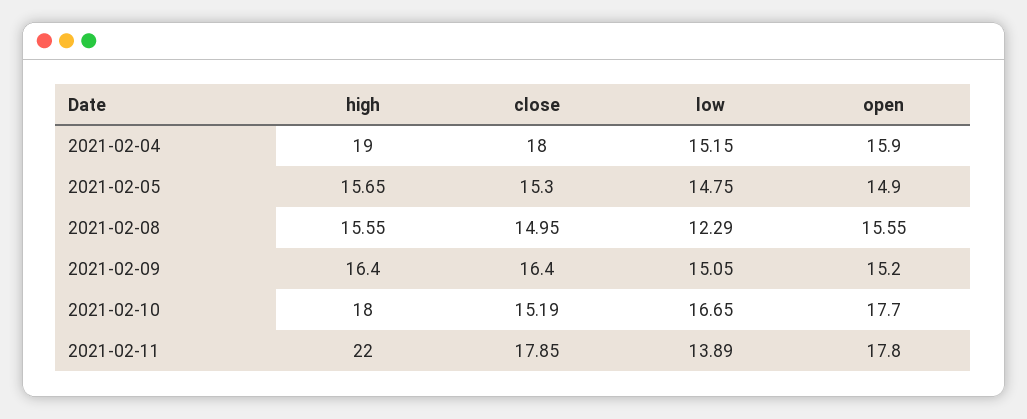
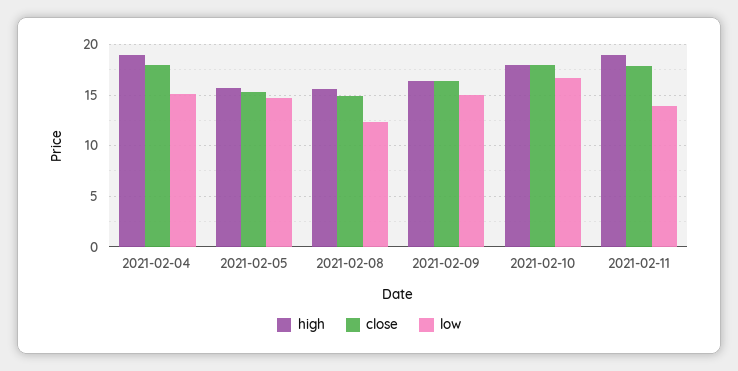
  {
    "high": {
      "2021-02-04": 19,
      "2021-02-05": 15.65,
      "2021-02-08": 15.55,
      "2021-02-09": 16.4,
      "2021-02-10": 18,
-     "2021-02-11": 22
+     "2021-02-11": 19
    },
    "close": {
      "2021-02-04": 18,
      "2021-02-05": 15.3,
      "2021-02-08": 14.95,
      "2021-02-09": 16.4,
-     "2021-02-10": 15.19,
+     "2021-02-10": 18,
      "2021-02-11": 17.85
    },
    "low": {
      "2021-02-04": 15.15,
      "2021-02-05": 14.75,
      "2021-02-08": 12.29,
      "2021-02-09": 15.05,
      "2021-02-10": 16.65,
      "2021-02-11": 13.89
-   },
+   }
-   "open": {
-     "2021-02-04": 15.9,
-     "2021-02-05": 14.9,
-     "2021-02-08": 15.55,
-     "2021-02-09": 15.2,
-     "2021-02-10": 17.7,
-     "2021-02-11": 17.8
-   }
  }

